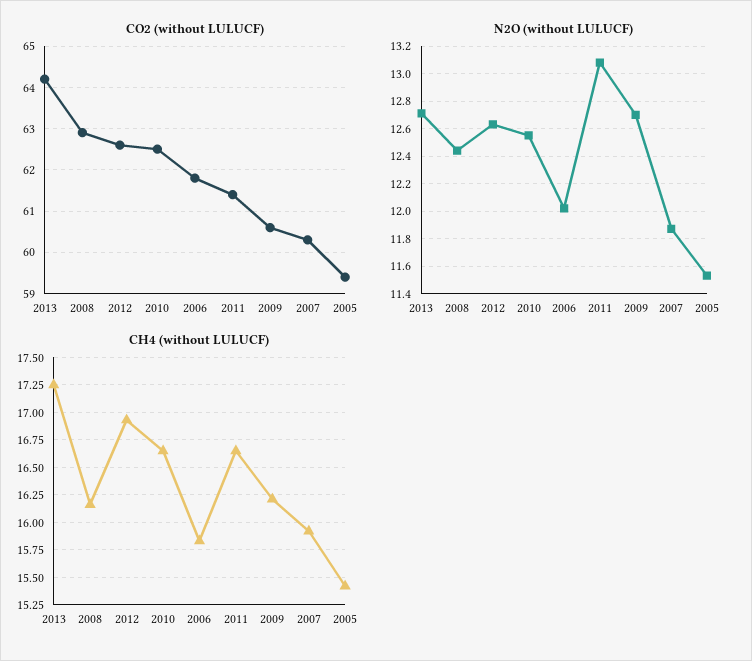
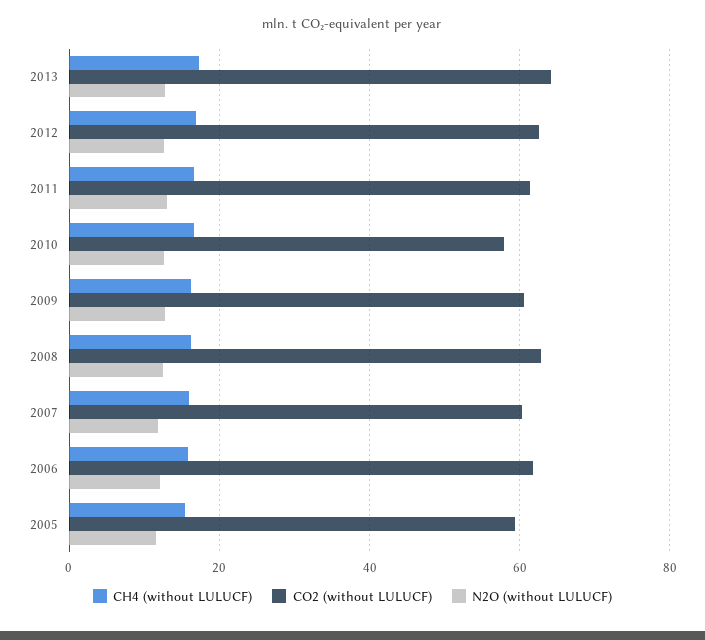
  {
    "CO2 (without LULUCF)": {
      "2013": 64,
      "2008": 63,
      "2012": 62.5,
-     "2010": 62.5,
+     "2010": 58,
      "2006": 62,
      "2011": 61.5,
      "2009": 60.5,
      "2007": 60.5,
      "2005": 59.5
    },
    "N2O (without LULUCF)": {
      "2013": 12.7,
      "2008": 12.45,
      "2012": 12.65,
      "2010": 12.55,
      "2006": 12,
      "2011": 13.1,
      "2009": 12.7,
      "2007": 11.85,
      "2005": 11.55
    },
    "CH4 (without LULUCF)": {
      "2013": 17.25,
      "2008": 16.25,
      "2012": 17,
      "2010": 16.75,
      "2006": 15.75,
      "2011": 16.75,
      "2009": 16.25,
      "2007": 16,
      "2005": 15.5
    }
  }

